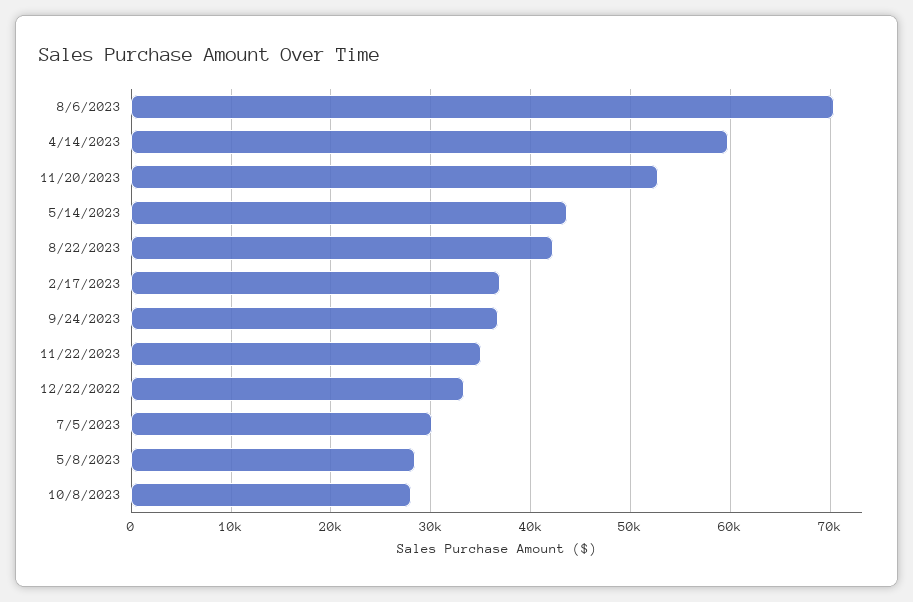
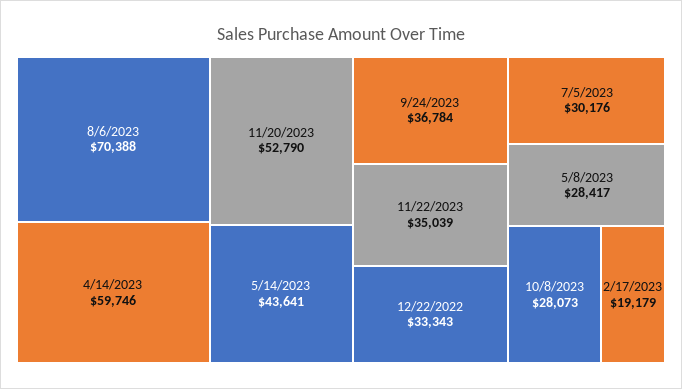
  {
    "8/6/2023": 70388,
    "4/14/2023": 59746,
    "11/20/2023": 52790,
    "5/14/2023": 43641,
-   "8/22/2023": 42000,
-   "2/17/2023": 37000,
+   "2/17/2023": 19179,
    "9/24/2023": 36784,
    "11/22/2023": 35039,
    "12/22/2022": 33343,
    "7/5/2023": 30176,
    "5/8/2023": 28417,
    "10/8/2023": 28073
  }

